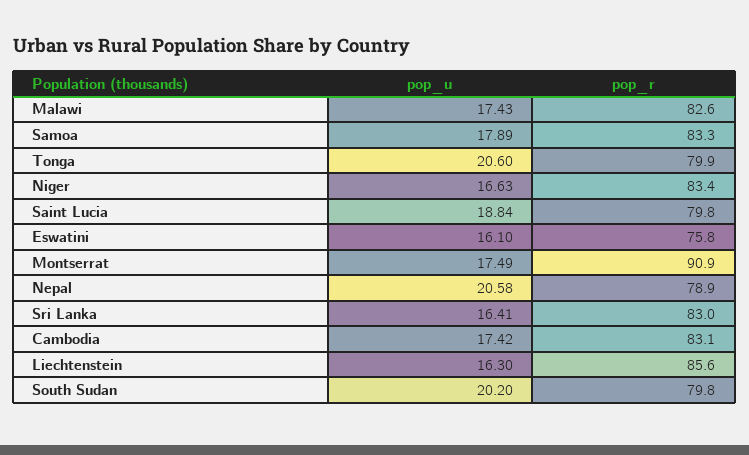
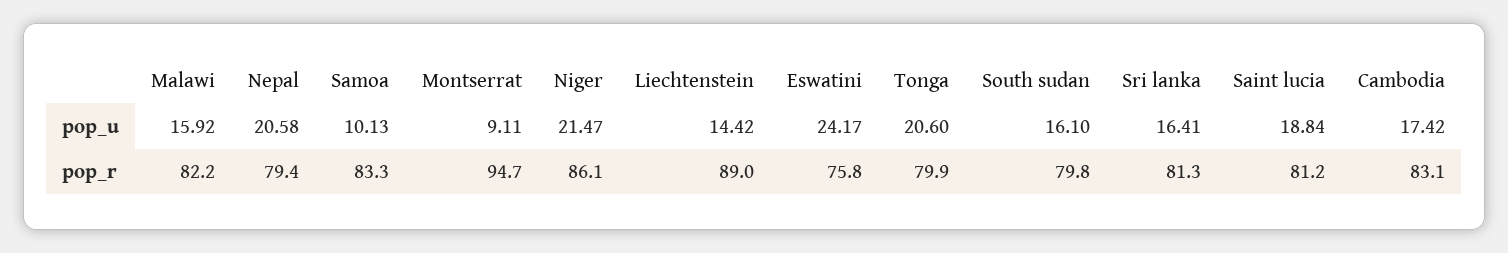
  {
    "pop_u": {
-     "Malawi": 17.43,
+     "Malawi": 15.92,
-     "Samoa": 17.89,
+     "Samoa": 10.13,
      "Tonga": 20.6,
-     "Niger": 16.63,
+     "Niger": 21.47,
      "Saint Lucia": 18.84,
-     "Eswatini": 16.1,
+     "Eswatini": 24.17,
-     "Montserrat": 17.49,
+     "Montserrat": 9.11,
      "Nepal": 20.58,
      "Sri Lanka": 16.41,
      "Cambodia": 17.42,
-     "Liechtenstein": 16.3,
+     "Liechtenstein": 14.42,
-     "South Sudan": 20.2
+     "South Sudan": 16.1
    },
    "pop_r": {
-     "Malawi": 82.6,
+     "Malawi": 82.2,
      "Samoa": 83.3,
      "Tonga": 79.9,
-     "Niger": 83.4,
+     "Niger": 86.1,
-     "Saint Lucia": 79.8,
+     "Saint Lucia": 81.2,
      "Eswatini": 75.8,
-     "Montserrat": 90.9,
+     "Montserrat": 94.7,
-     "Nepal": 78.9,
+     "Nepal": 79.4,
-     "Sri Lanka": 83,
+     "Sri Lanka": 81.3,
      "Cambodia": 83.1,
-     "Liechtenstein": 85.6,
+     "Liechtenstein": 89,
      "South Sudan": 79.8
    }
  }

